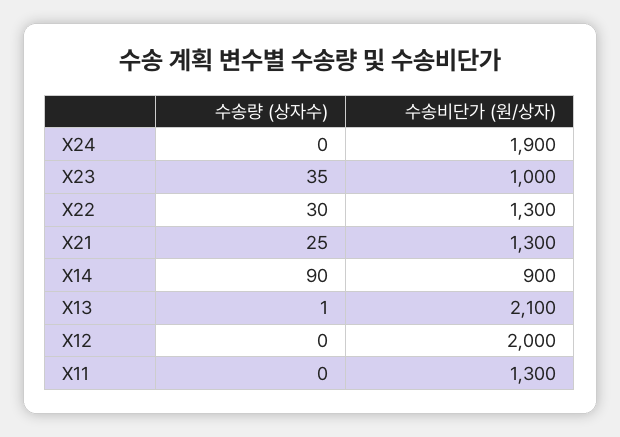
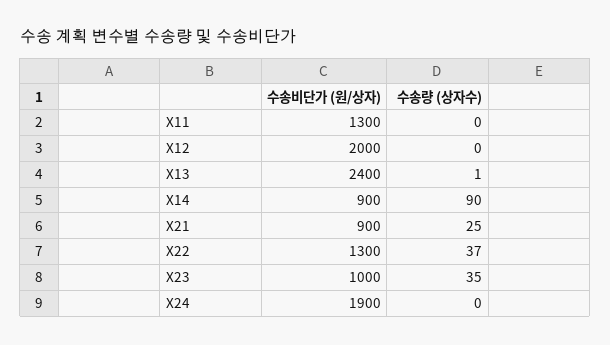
  {
    "수송량 (상자수)": {
      "X24": 0,
      "X23": 35,
-     "X22": 30,
+     "X22": 37,
      "X21": 25,
      "X14": 90,
      "X13": 1,
      "X12": 0,
      "X11": 0
    },
    "수송비단가 (원/상자)": {
      "X24": 1900,
      "X23": 1000,
      "X22": 1300,
-     "X21": 1300,
+     "X21": 900,
      "X14": 900,
-     "X13": 2100,
+     "X13": 2400,
      "X12": 2000,
      "X11": 1300
    }
  }

